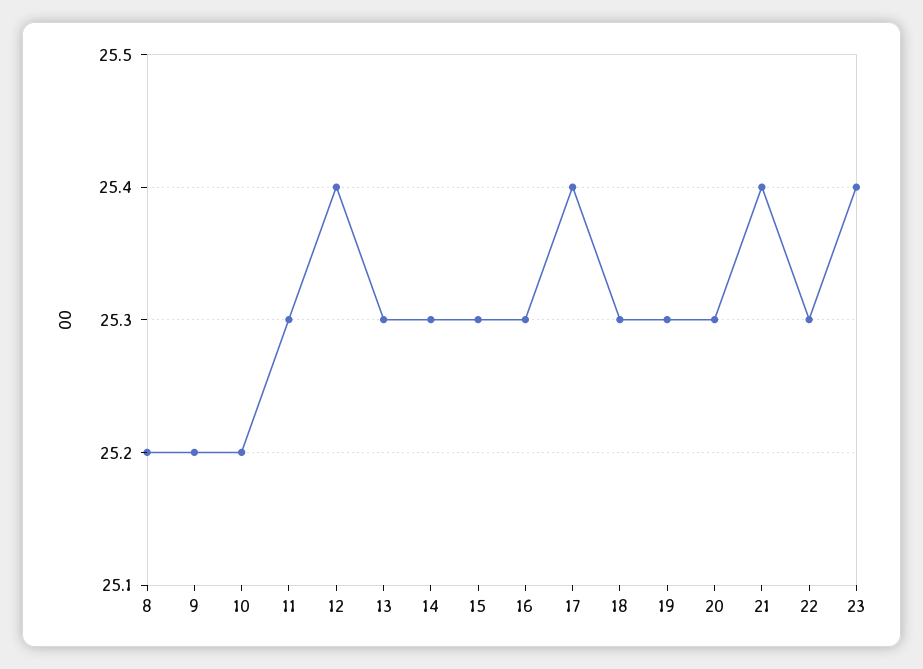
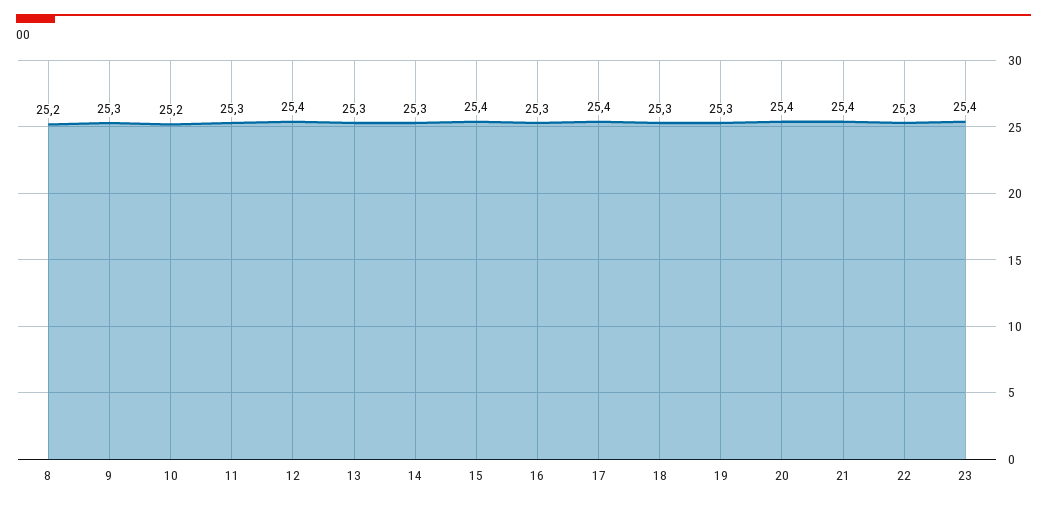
  {
    "8": 25.2,
-   "9": 25.2,
+   "9": 25.3,
    "10": 25.2,
    "11": 25.3,
    "12": 25.4,
    "13": 25.3,
    "14": 25.3,
-   "15": 25.3,
+   "15": 25.4,
    "16": 25.3,
    "17": 25.4,
    "18": 25.3,
    "19": 25.3,
-   "20": 25.3,
+   "20": 25.4,
    "21": 25.4,
    "22": 25.3,
    "23": 25.4
  }

